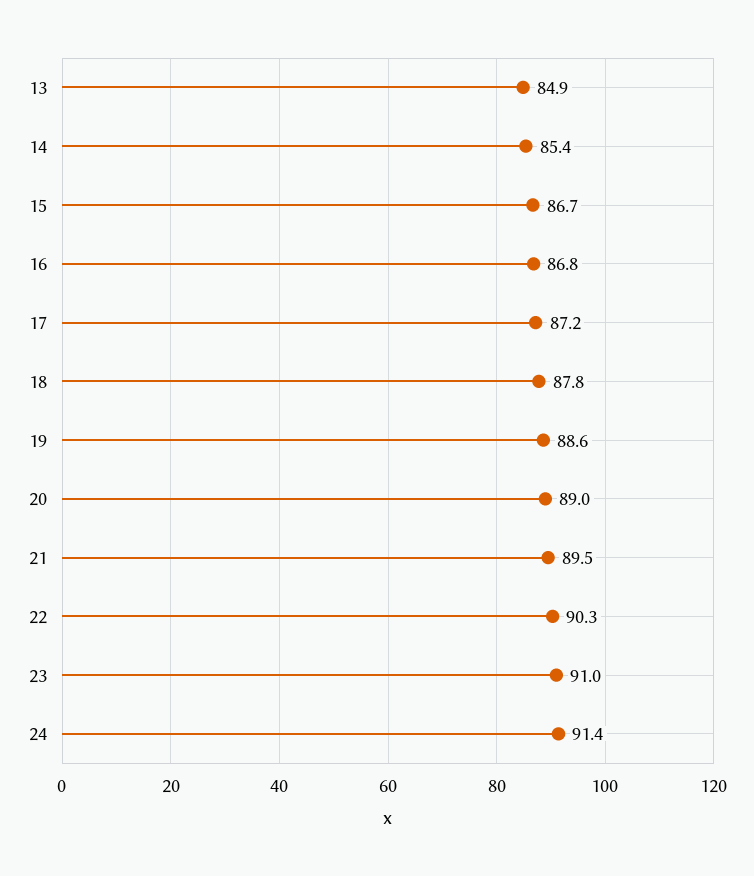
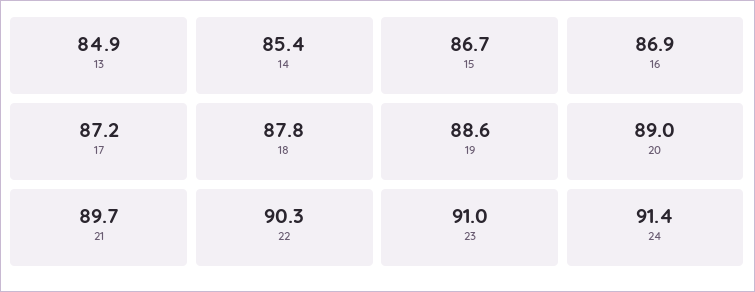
  {
    "13": 84.9,
    "14": 85.4,
    "15": 86.7,
-   "16": 86.8,
+   "16": 86.9,
    "17": 87.2,
    "18": 87.8,
    "19": 88.6,
    "20": 89,
-   "21": 89.5,
+   "21": 89.7,
    "22": 90.3,
    "23": 91,
    "24": 91.4
  }

